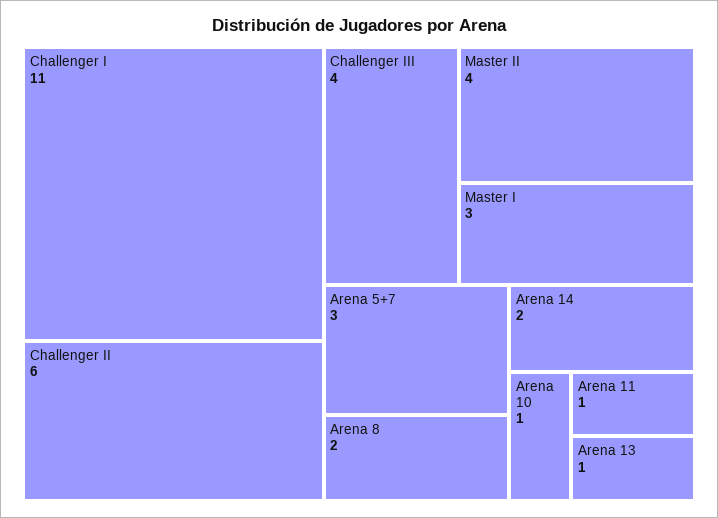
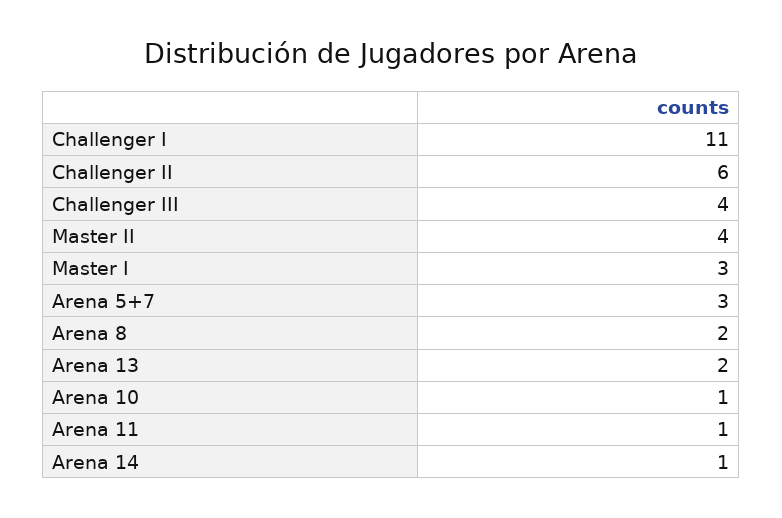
  {
    "Challenger I": 11,
    "Challenger II": 6,
    "Challenger III": 4,
    "Master II": 4,
    "Master I": 3,
    "Arena 5+7": 3,
    "Arena 8": 2,
-   "Arena 14": 2,
+   "Arena 14": 1,
    "Arena 10": 1,
    "Arena 11": 1,
-   "Arena 13": 1
+   "Arena 13": 2
  }

